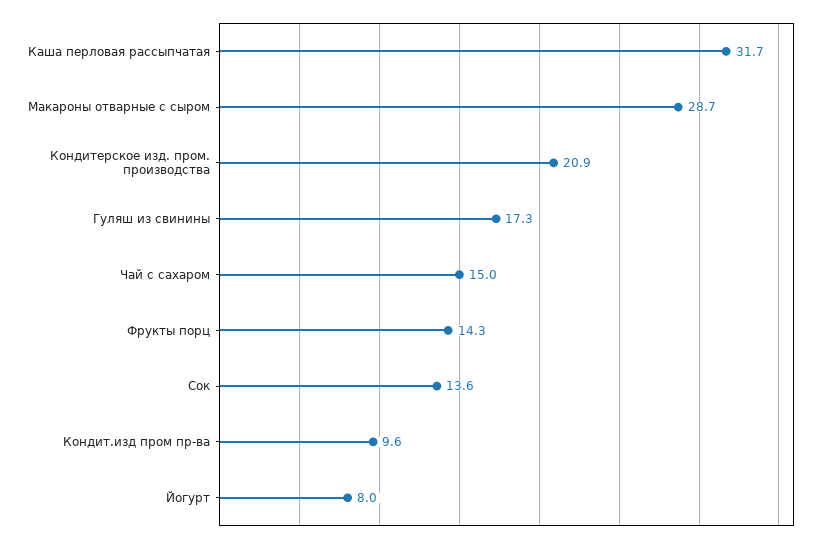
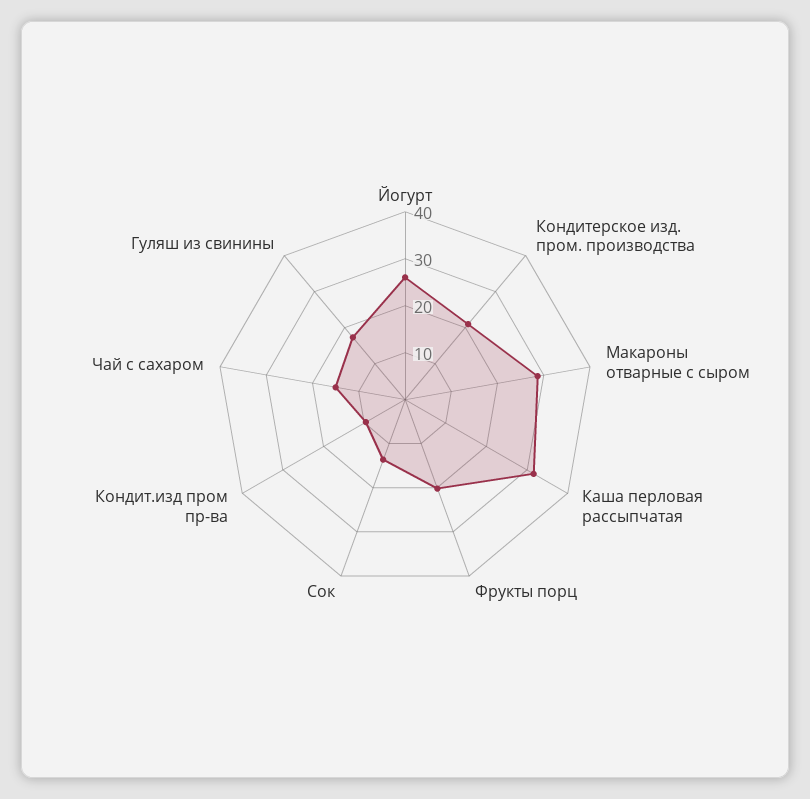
  {
    "Каша перловая рассыпчатая": 31.7,
    "Макароны отварные с сыром": 28.7,
    "Кондитерское изд. пром. производства": 20.9,
    "Гуляш из свинины": 17.3,
    "Чай с сахаром": 15,
-   "Фрукты порц": 14.3,
+   "Фрукты порц": 20,
    "Сок": 13.6,
    "Кондит.изд пром пр-ва": 9.6,
-   "Йогурт": 8
+   "Йогурт": 26
  }

